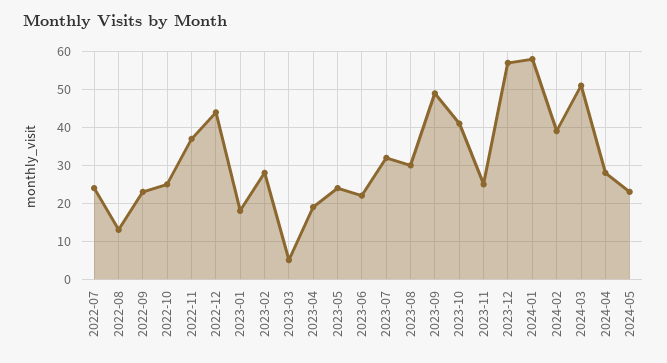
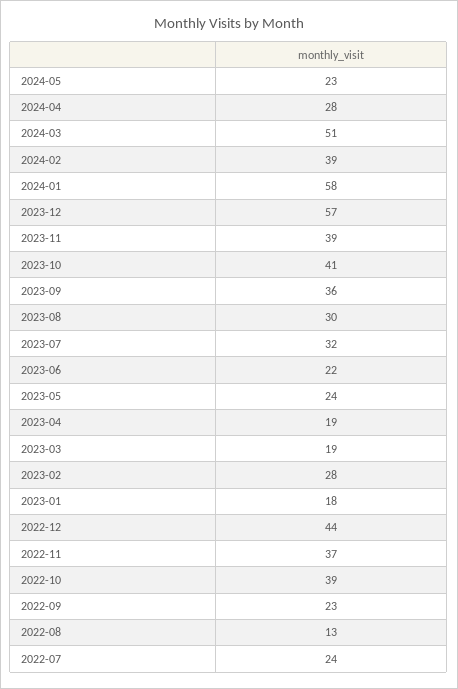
  {
    "2022-07": 24,
    "2022-08": 13,
    "2022-09": 23,
-   "2022-10": 25,
+   "2022-10": 39,
    "2022-11": 37,
    "2022-12": 44,
    "2023-01": 18,
    "2023-02": 28,
-   "2023-03": 5,
+   "2023-03": 19,
    "2023-04": 19,
    "2023-05": 24,
    "2023-06": 22,
    "2023-07": 32,
    "2023-08": 30,
-   "2023-09": 50,
+   "2023-09": 36,
    "2023-10": 41,
-   "2023-11": 25,
+   "2023-11": 39,
    "2023-12": 57,
    "2024-01": 58,
    "2024-02": 39,
    "2024-03": 51,
    "2024-04": 28,
    "2024-05": 23
  }

